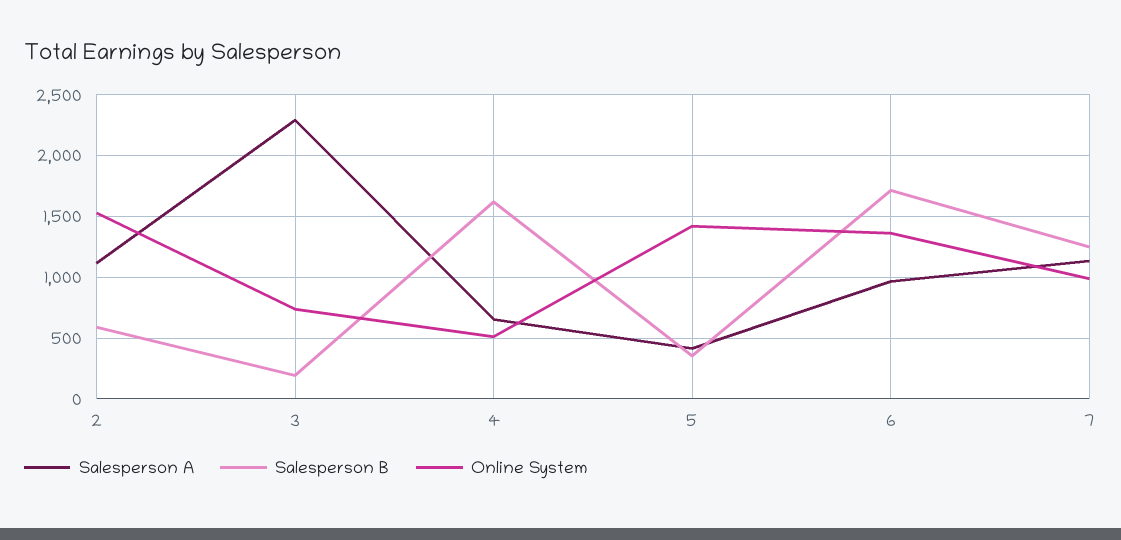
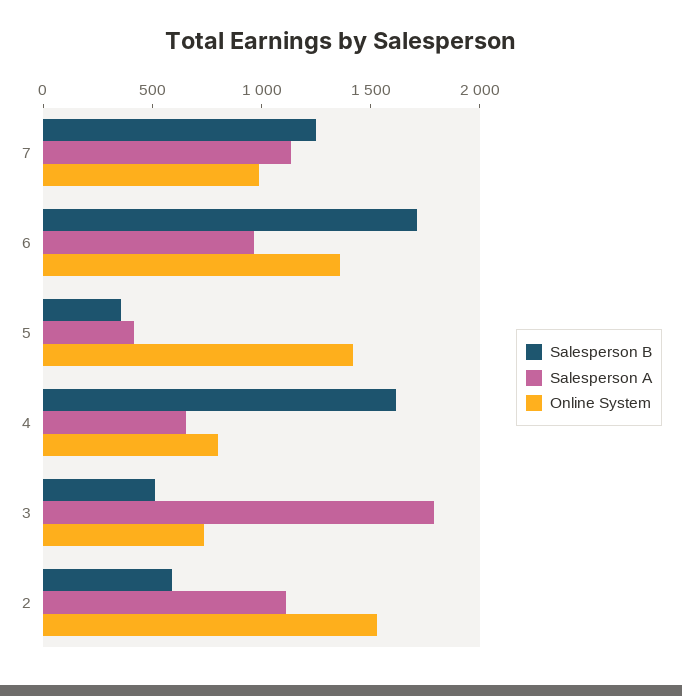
  {
    "Salesperson A": {
      "2": 1100,
-     "3": 2300,
+     "3": 1800,
      "4": 650,
      "5": 400,
      "6": 950,
      "7": 1150
    },
    "Salesperson B": {
      "2": 600,
-     "3": 200,
+     "3": 500,
      "4": 1600,
      "5": 350,
      "6": 1700,
      "7": 1250
    },
    "Online System": {
      "2": 1550,
      "3": 750,
-     "4": 500,
+     "4": 800,
      "5": 1400,
      "6": 1350,
      "7": 1000
    }
  }

